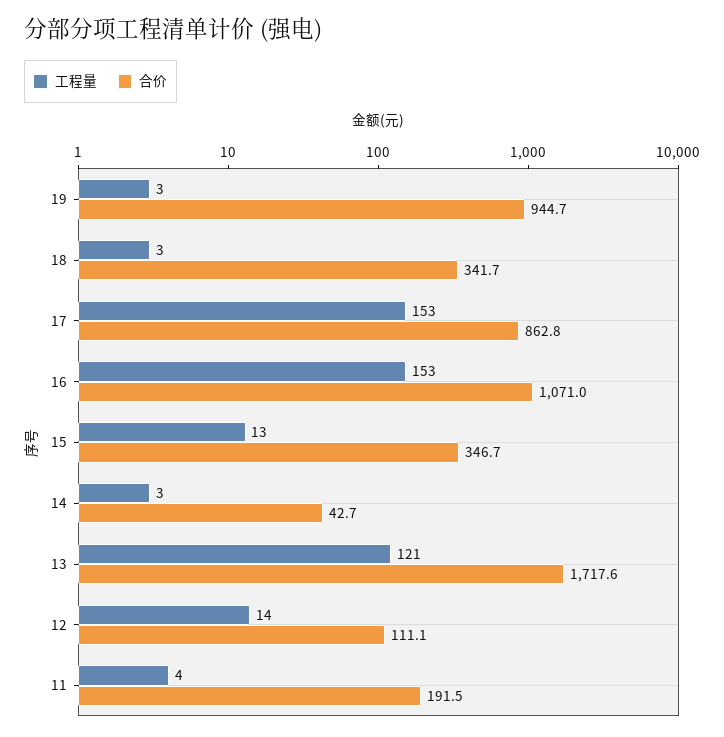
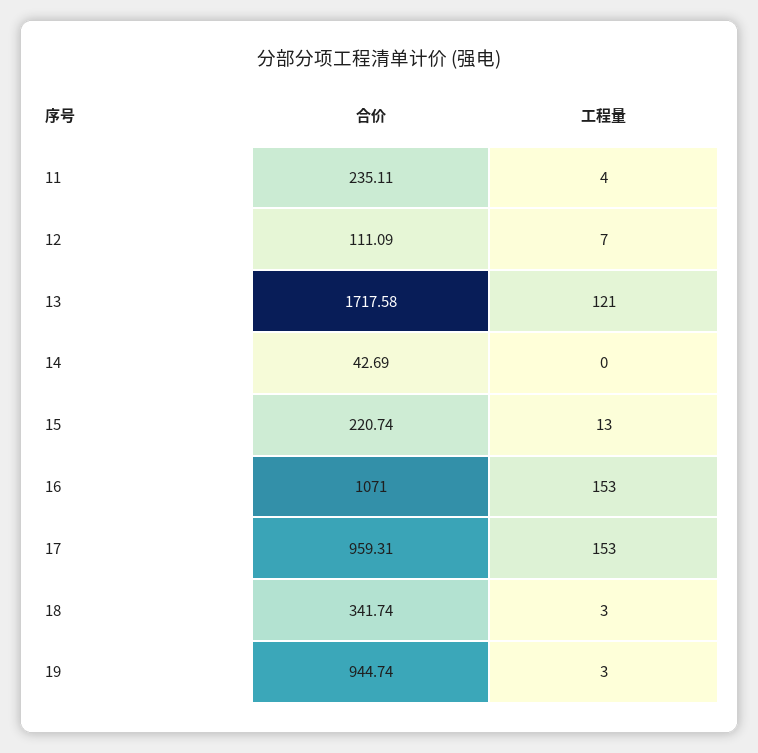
  {
    "工程量": {
      "19": 3,
      "18": 3,
      "17": 153,
      "16": 153,
      "15": 13,
-     "14": 3,
+     "14": 0,
      "13": 121,
-     "12": 14,
+     "12": 7,
      "11": 4
    },
    "合价": {
      "19": 944.74,
      "18": 341.74,
-     "17": 862.8,
+     "17": 959.31,
      "16": 1071,
-     "15": 346.7,
+     "15": 220.74,
      "14": 42.69,
      "13": 1717.58,
      "12": 111.09,
-     "11": 191.5
+     "11": 235.11
    }
  }

